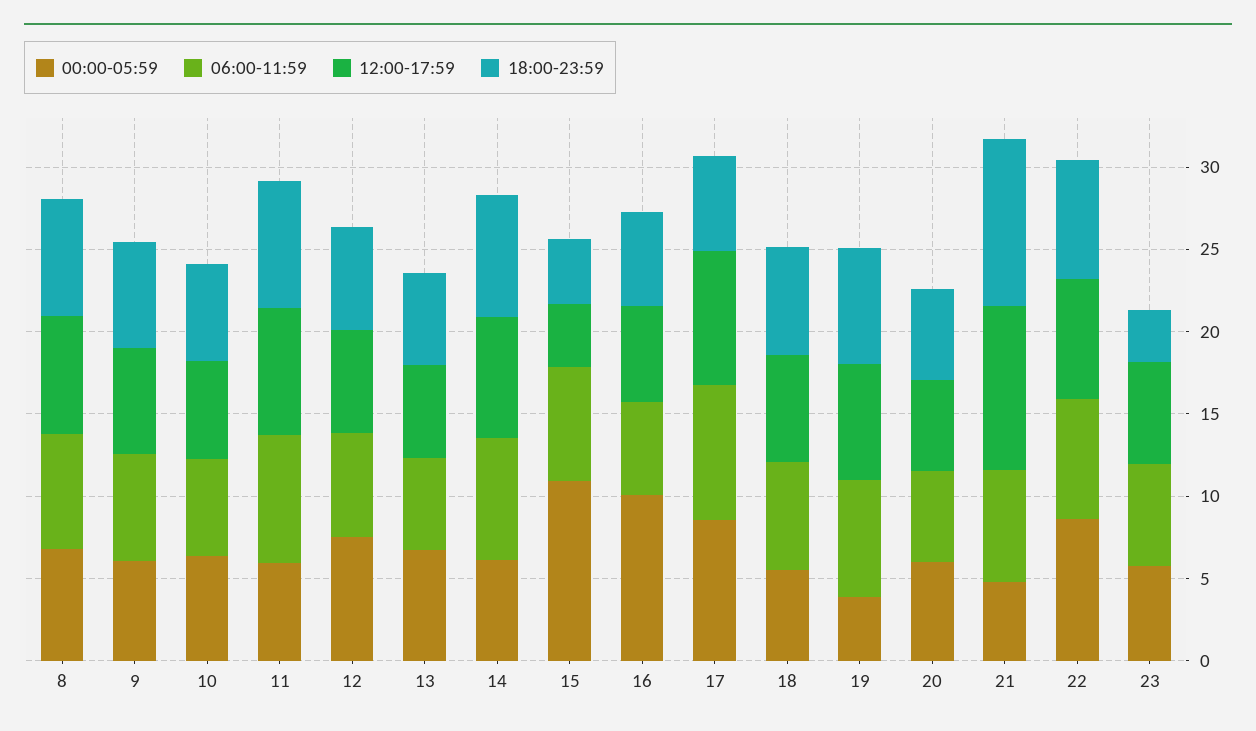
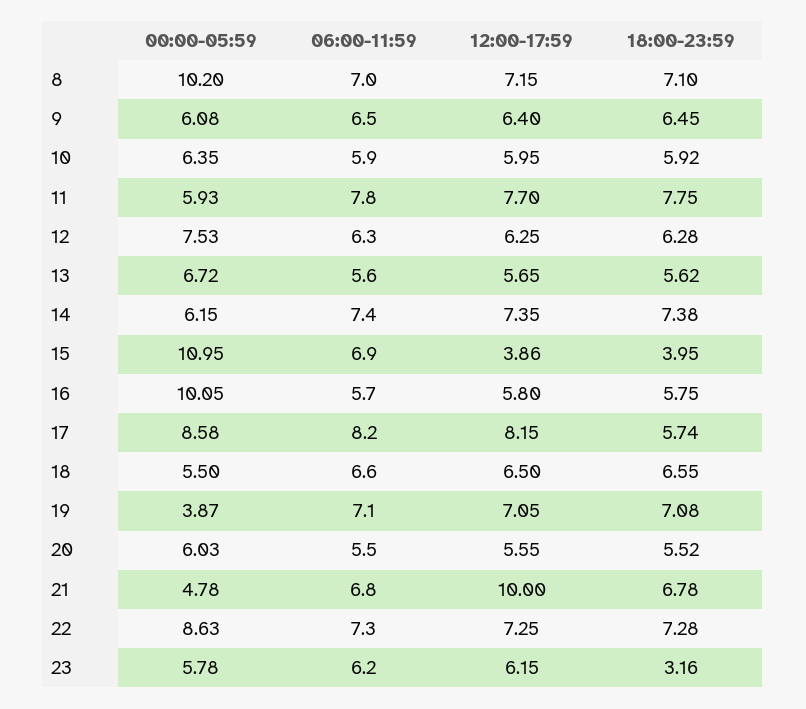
  {
    "00:00-05:59": {
-     "8": 7,
+     "8": 10.2,
      "9": 6.08,
      "10": 6.35,
      "11": 5.93,
      "12": 7.53,
      "13": 6.72,
      "14": 6.15,
      "15": 10.95,
      "16": 10.05,
      "17": 8.58,
      "18": 5.5,
      "19": 3.87,
      "20": 6.03,
      "21": 4.78,
      "22": 8.63,
      "23": 5.78
    },
    "06:00-11:59": {
      "8": 7,
      "9": 6.5,
      "10": 5.9,
      "11": 7.8,
      "12": 6.3,
      "13": 5.6,
      "14": 7.4,
      "15": 6.9,
      "16": 5.7,
      "17": 8.2,
      "18": 6.6,
      "19": 7.1,
      "20": 5.5,
      "21": 6.8,
      "22": 7.3,
      "23": 6.2
    },
    "12:00-17:59": {
      "8": 7.15,
      "9": 6.4,
      "10": 5.95,
      "11": 7.7,
      "12": 6.25,
      "13": 5.65,
      "14": 7.35,
      "15": 3.86,
      "16": 5.8,
      "17": 8.15,
      "18": 6.5,
      "19": 7.05,
      "20": 5.55,
      "21": 10,
      "22": 7.25,
      "23": 6.15
    },
    "18:00-23:59": {
      "8": 7.1,
      "9": 6.45,
      "10": 5.92,
      "11": 7.75,
      "12": 6.28,
      "13": 5.62,
      "14": 7.38,
      "15": 3.95,
      "16": 5.75,
      "17": 5.74,
      "18": 6.55,
      "19": 7.08,
      "20": 5.52,
-     "21": 10,
+     "21": 6.78,
      "22": 7.28,
      "23": 3.16
    }
  }

